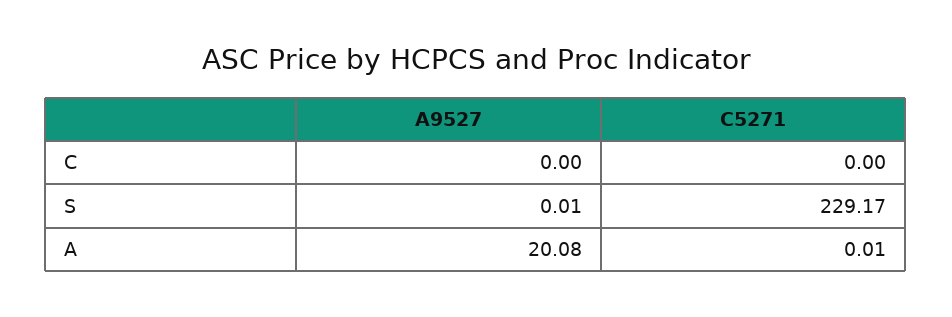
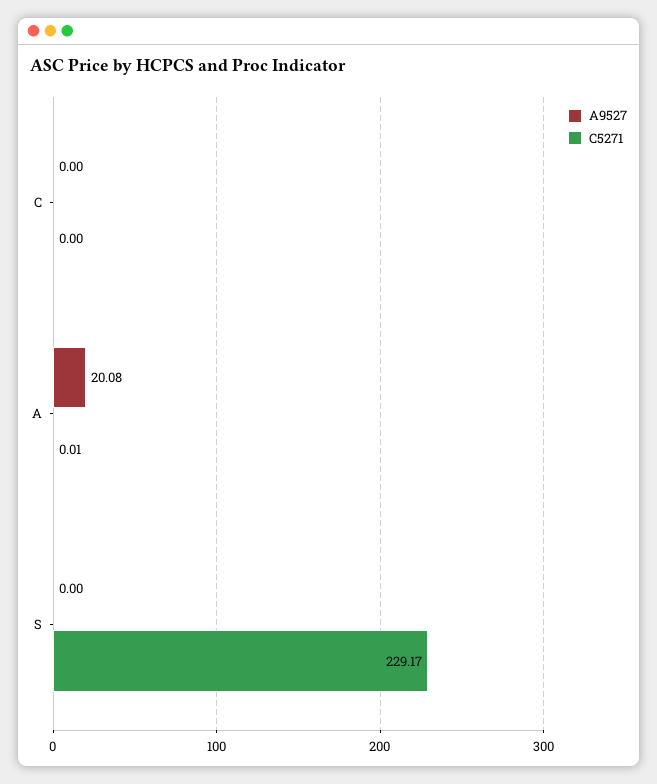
  {
    "A9527": {
      "C": 0,
-     "S": 0.01,
+     "S": 0,
      "A": 20.08
    },
    "C5271": {
      "C": 0,
      "S": 229.17,
      "A": 0.01
    }
  }

